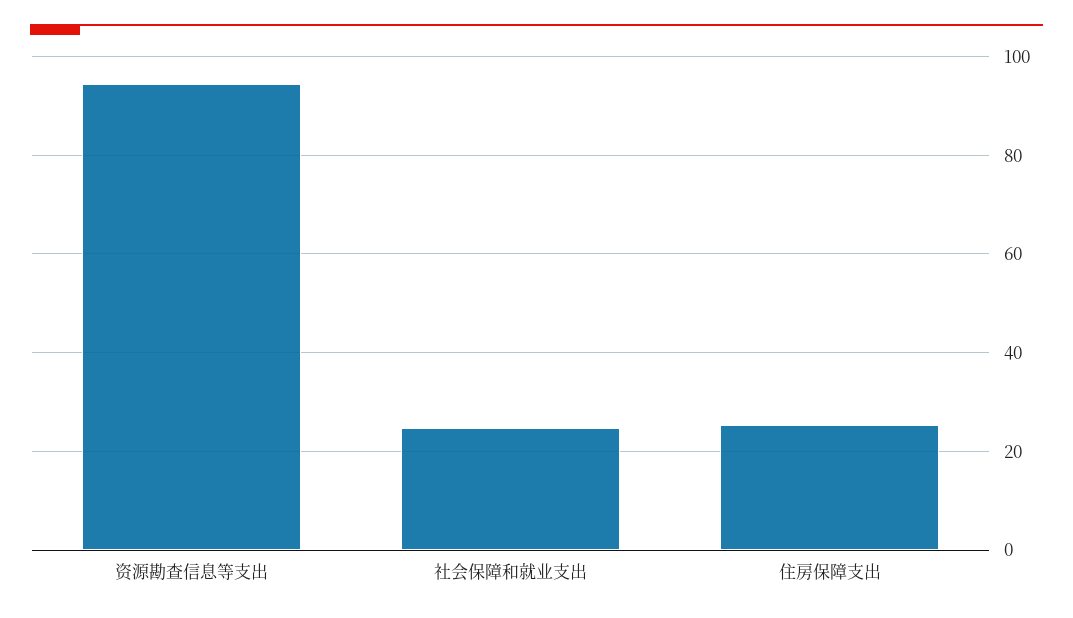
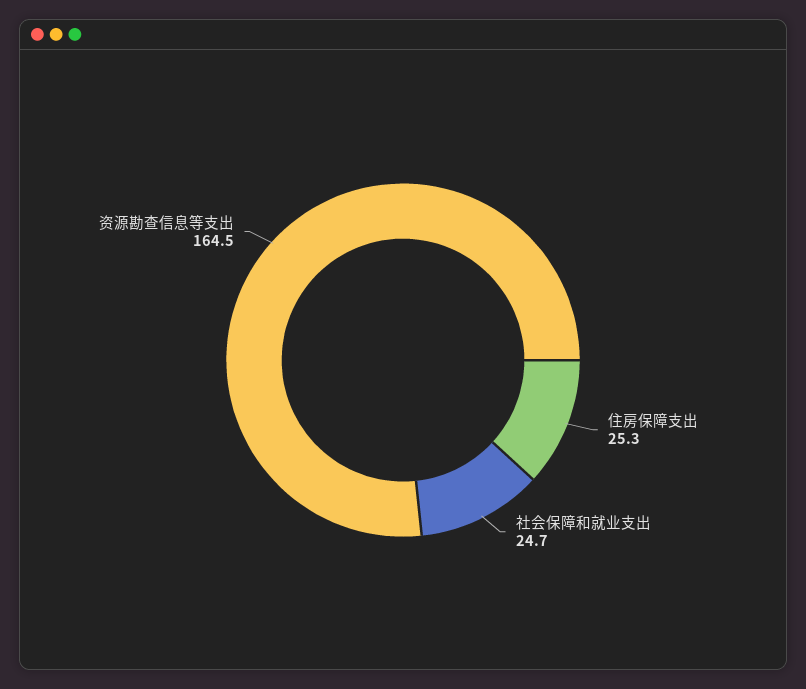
  {
-   "资源勘查信息等支出": 94,
+   "资源勘查信息等支出": 164.5,
    "社会保障和就业支出": 24.7,
    "住房保障支出": 25.3
  }

